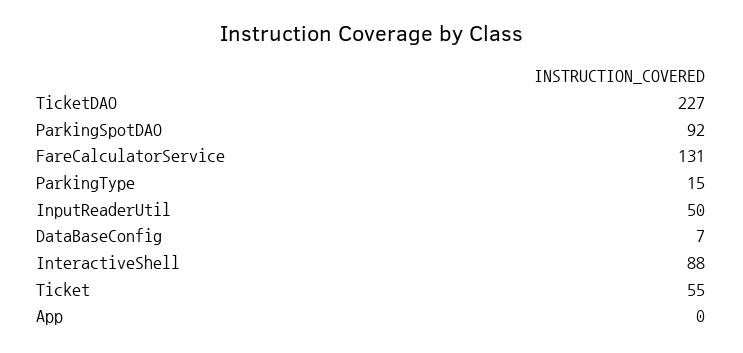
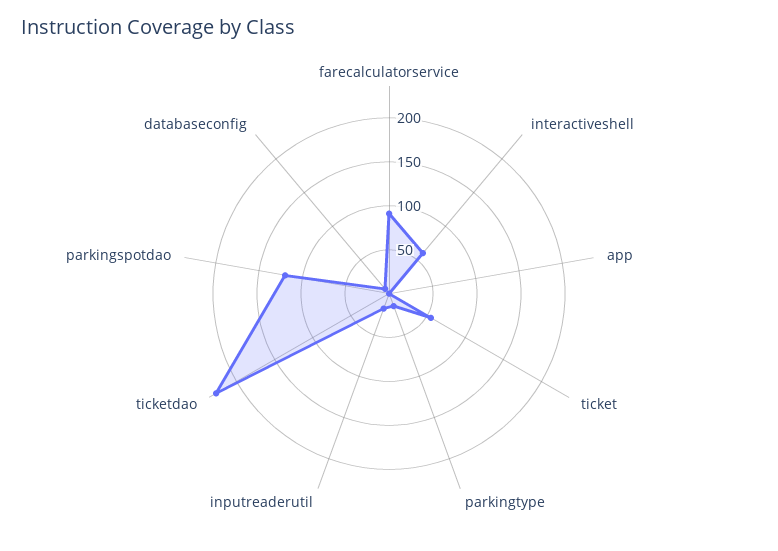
  {
    "TicketDAO": 227,
-   "ParkingSpotDAO": 92,
+   "ParkingSpotDAO": 120,
-   "FareCalculatorService": 131,
+   "FareCalculatorService": 90,
    "ParkingType": 15,
-   "InputReaderUtil": 50,
+   "InputReaderUtil": 20,
    "DataBaseConfig": 7,
-   "InteractiveShell": 88,
+   "InteractiveShell": 60,
    "Ticket": 55,
    "App": 0
  }

